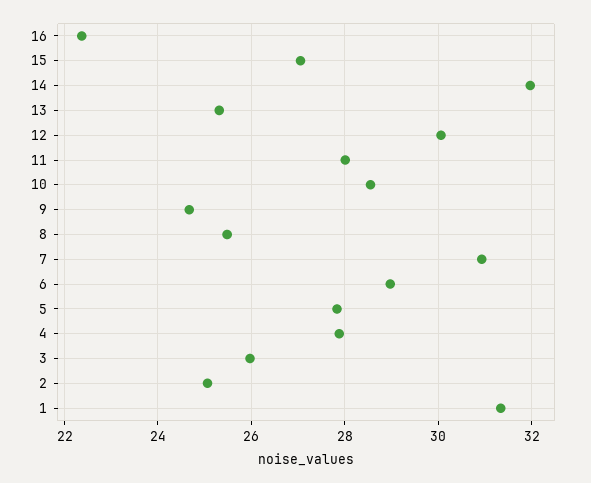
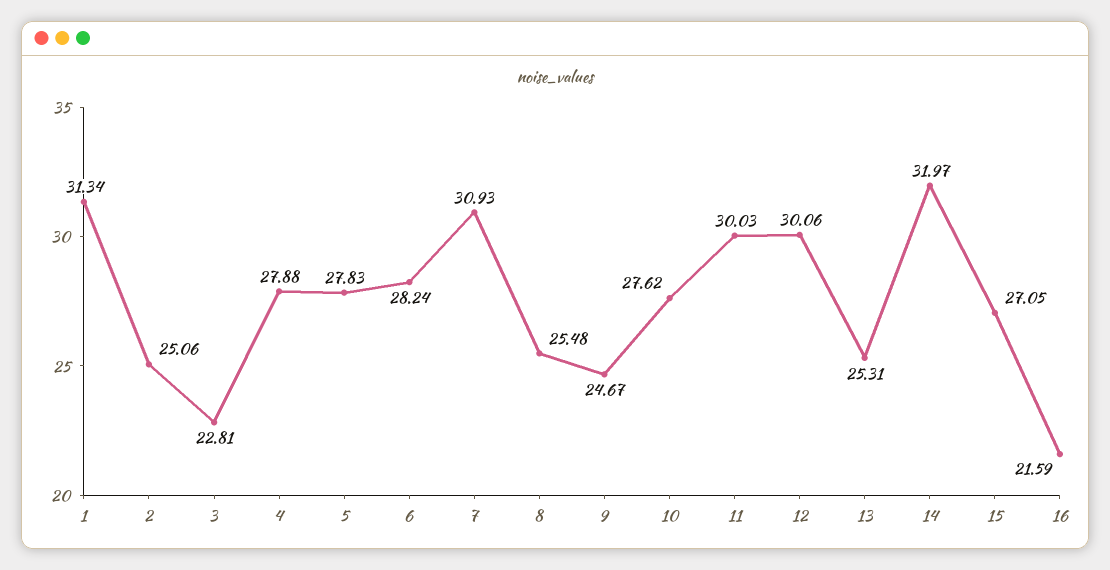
  {
-   "16": 22.4,
+   "16": 21.59,
    "15": 27.05,
    "14": 31.97,
    "13": 25.31,
    "12": 30.06,
-   "11": 28,
+   "11": 30.03,
-   "10": 28.6,
+   "10": 27.62,
    "9": 24.67,
    "8": 25.48,
    "7": 30.93,
-   "6": 29,
+   "6": 28.24,
    "5": 27.83,
    "4": 27.88,
-   "3": 26,
+   "3": 22.81,
    "2": 25.06,
    "1": 31.34
  }

